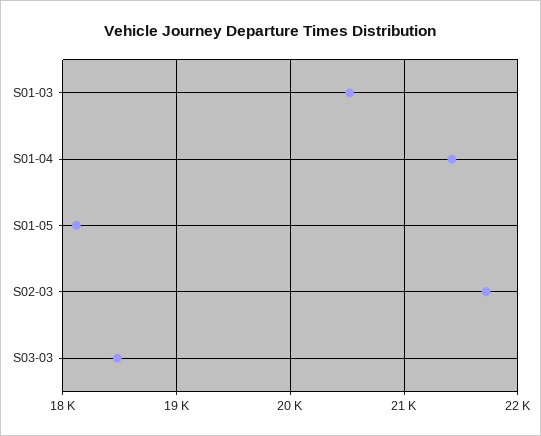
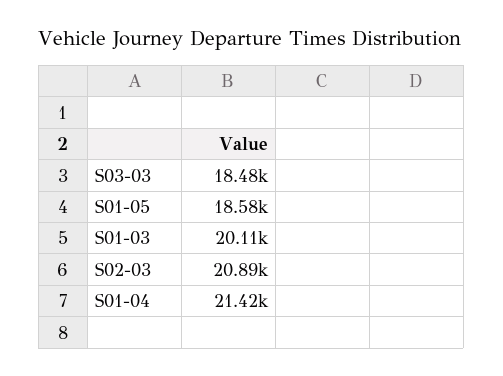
  {
-   "S01-03": 20500,
+   "S01-03": 20110,
    "S01-04": 21420,
-   "S01-05": 18100,
+   "S01-05": 18580,
-   "S02-03": 21700,
+   "S02-03": 20890,
    "S03-03": 18480
  }

